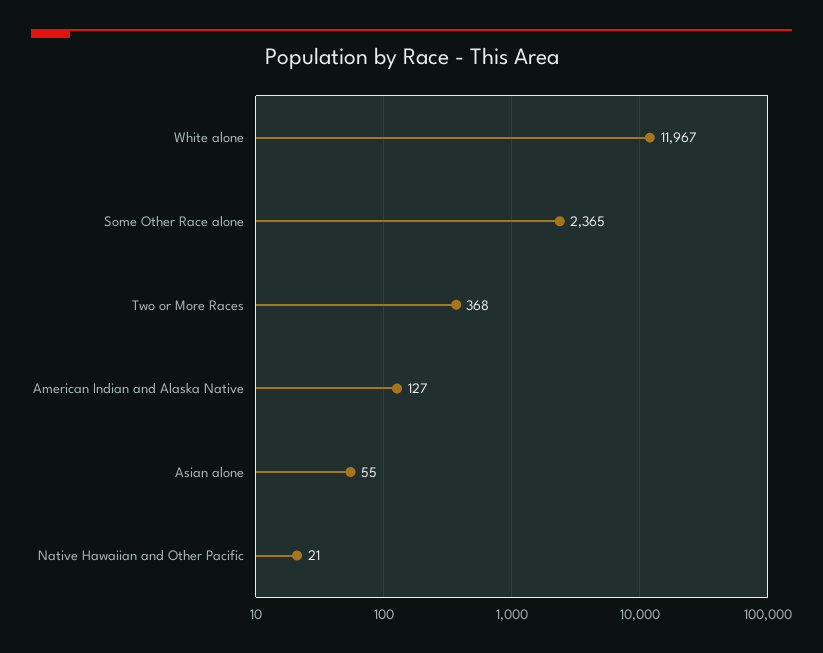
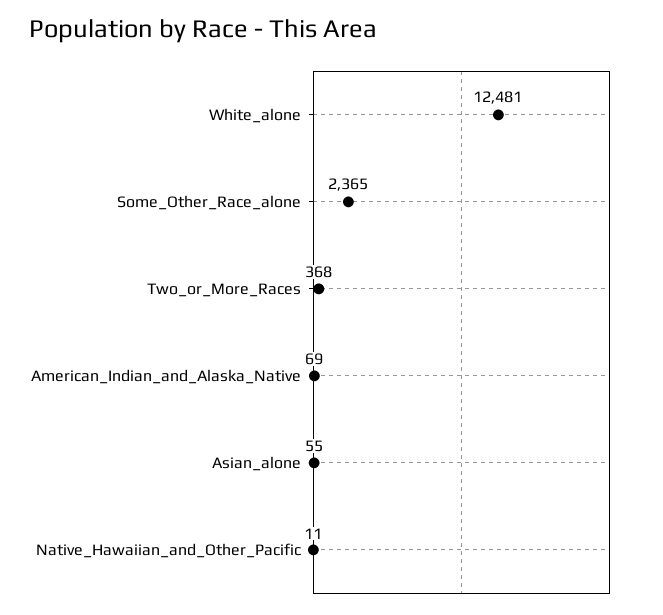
  {
-   "White alone": 11967,
+   "White alone": 12481,
    "Some Other Race alone": 2365,
    "Two or More Races": 368,
-   "American Indian and Alaska Native": 127,
+   "American Indian and Alaska Native": 69,
    "Asian alone": 55,
-   "Native Hawaiian and Other Pacific": 21
+   "Native Hawaiian and Other Pacific": 11
  }

